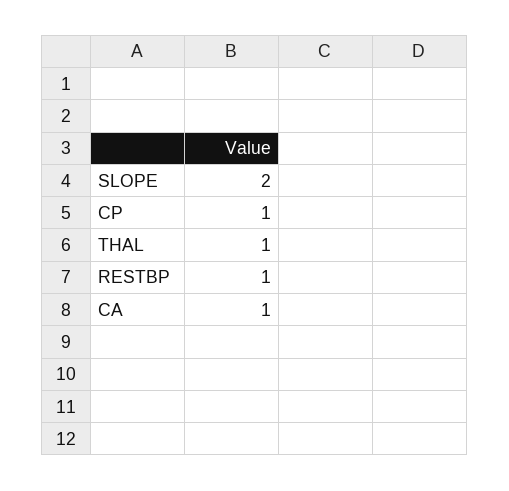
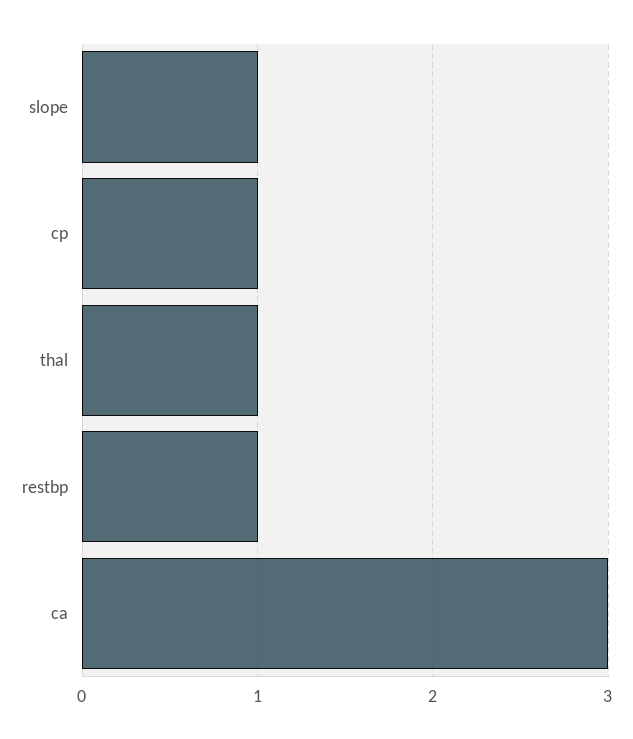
  {
-   "SLOPE": 2,
+   "SLOPE": 1,
    "CP": 1,
    "THAL": 1,
    "RESTBP": 1,
-   "CA": 1
+   "CA": 3
  }

